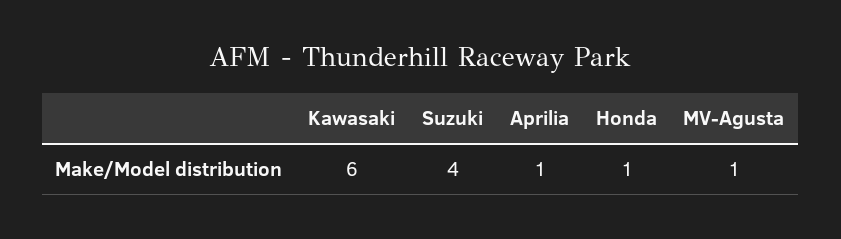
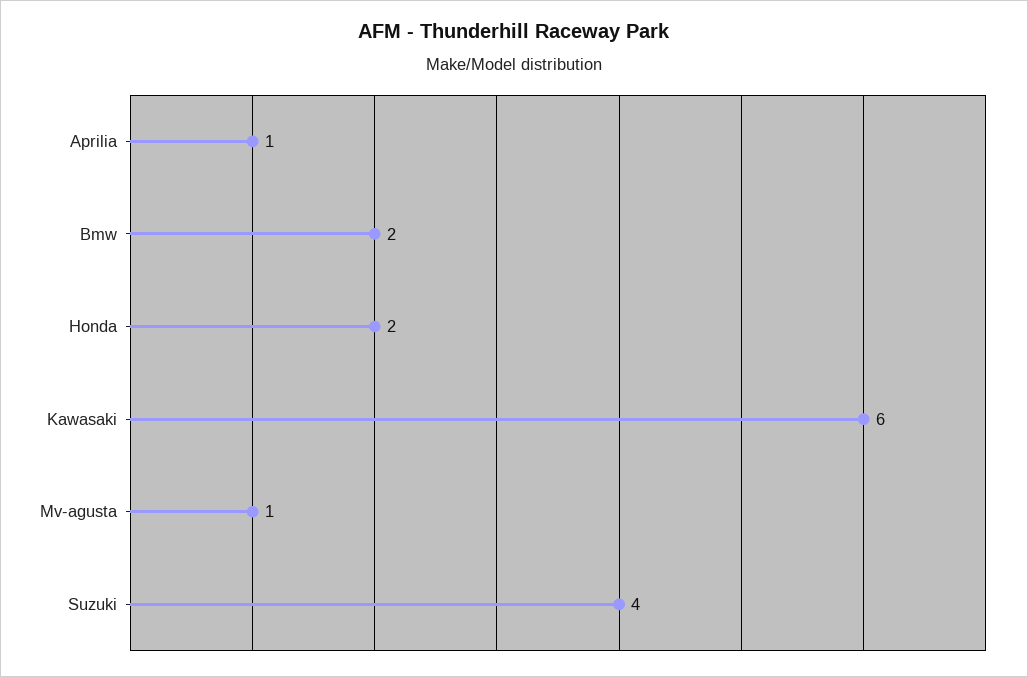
  {
    "Kawasaki": 6,
    "Suzuki": 4,
    "Aprilia": 1,
-   "Honda": 1,
+   "Honda": 2,
-   "MV-Agusta": 1
+   "MV-Agusta": 1,
+   "Bmw": 2
  }

